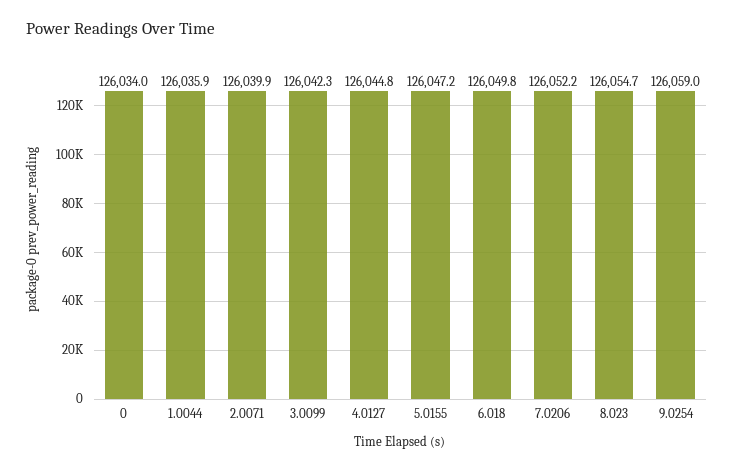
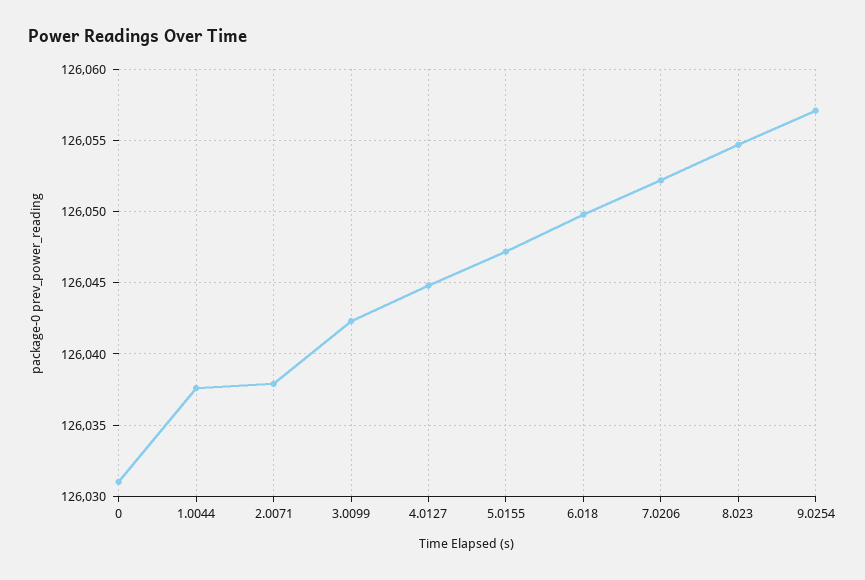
  {
-   "0": 126034,
+   "0": 126031,
-   "1.0044": 126035.9,
+   "1.0044": 126037.5,
-   "2.0071": 126039.9,
+   "2.0071": 126038,
    "3.0099": 126042.3,
    "4.0127": 126044.8,
    "5.0155": 126047.2,
    "6.018": 126049.8,
    "7.0206": 126052.2,
    "8.023": 126054.7,
-   "9.0254": 126059
+   "9.0254": 126057
  }

